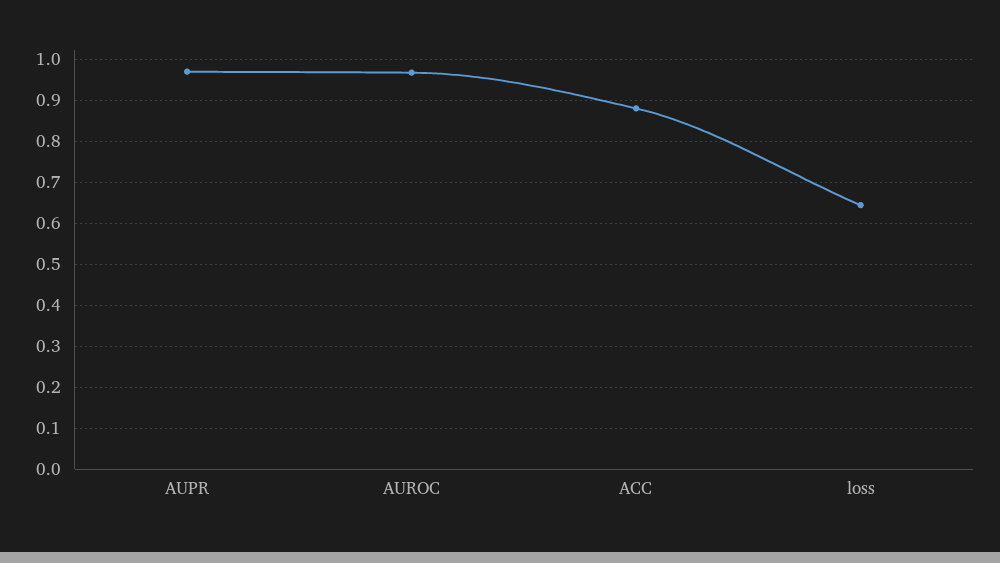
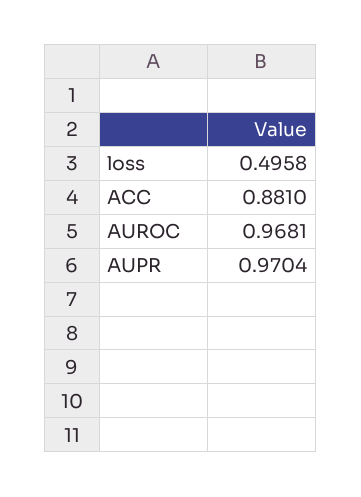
  {
    "AUPR": 0.9704,
    "AUROC": 0.9681,
    "ACC": 0.881,
-   "loss": 0.64
+   "loss": 0.4958
  }

